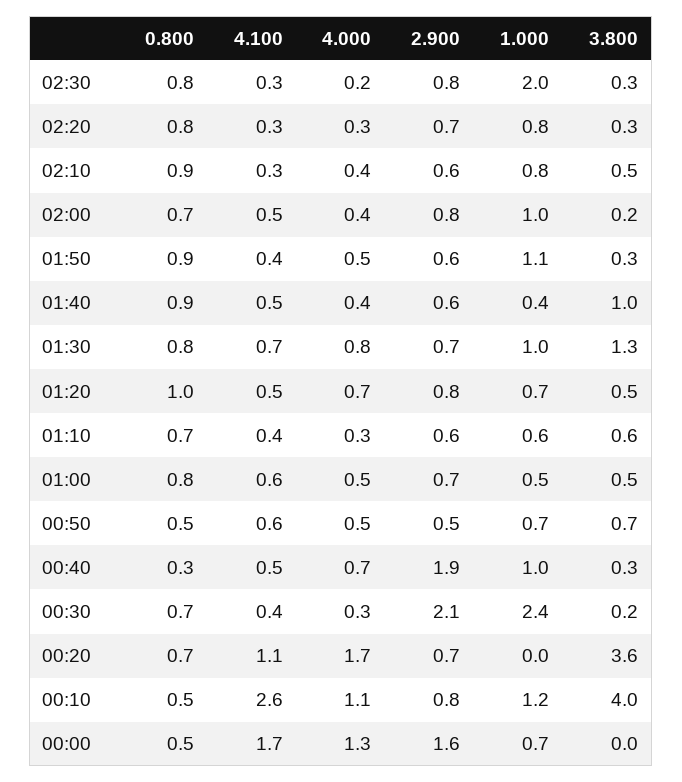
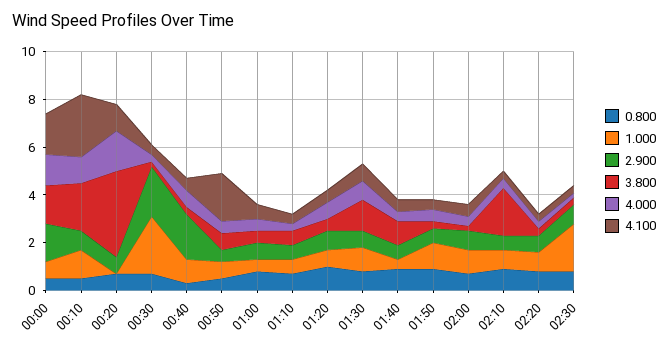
  {
    "0.800": {
      "02:30": 0.8,
      "02:20": 0.8,
      "02:10": 0.9,
      "02:00": 0.7,
      "01:50": 0.9,
      "01:40": 0.9,
      "01:30": 0.8,
      "01:20": 1,
      "01:10": 0.7,
      "01:00": 0.8,
      "00:50": 0.5,
      "00:40": 0.3,
      "00:30": 0.7,
      "00:20": 0.7,
      "00:10": 0.5,
      "00:00": 0.5
    },
    "4.100": {
      "02:30": 0.3,
      "02:20": 0.3,
      "02:10": 0.3,
      "02:00": 0.5,
      "01:50": 0.4,
      "01:40": 0.5,
      "01:30": 0.7,
      "01:20": 0.5,
      "01:10": 0.4,
      "01:00": 0.6,
-     "00:50": 0.6,
+     "00:50": 2,
      "00:40": 0.5,
      "00:30": 0.4,
      "00:20": 1.1,
      "00:10": 2.6,
      "00:00": 1.7
    },
    "4.000": {
      "02:30": 0.2,
      "02:20": 0.3,
      "02:10": 0.4,
      "02:00": 0.4,
      "01:50": 0.5,
      "01:40": 0.4,
      "01:30": 0.8,
      "01:20": 0.7,
      "01:10": 0.3,
      "01:00": 0.5,
      "00:50": 0.5,
      "00:40": 0.7,
      "00:30": 0.3,
      "00:20": 1.7,
      "00:10": 1.1,
      "00:00": 1.3
    },
    "2.900": {
      "02:30": 0.8,
      "02:20": 0.7,
      "02:10": 0.6,
      "02:00": 0.8,
      "01:50": 0.6,
      "01:40": 0.6,
      "01:30": 0.7,
      "01:20": 0.8,
      "01:10": 0.6,
      "01:00": 0.7,
      "00:50": 0.5,
      "00:40": 1.9,
      "00:30": 2.1,
      "00:20": 0.7,
      "00:10": 0.8,
      "00:00": 1.6
    },
    "1.000": {
      "02:30": 2,
      "02:20": 0.8,
      "02:10": 0.8,
      "02:00": 1,
      "01:50": 1.1,
      "01:40": 0.4,
      "01:30": 1,
      "01:20": 0.7,
      "01:10": 0.6,
      "01:00": 0.5,
      "00:50": 0.7,
      "00:40": 1,
      "00:30": 2.4,
      "00:20": 0,
      "00:10": 1.2,
      "00:00": 0.7
    },
    "3.800": {
      "02:30": 0.3,
      "02:20": 0.3,
-     "02:10": 0.5,
+     "02:10": 2,
      "02:00": 0.2,
      "01:50": 0.3,
      "01:40": 1,
      "01:30": 1.3,
      "01:20": 0.5,
      "01:10": 0.6,
      "01:00": 0.5,
      "00:50": 0.7,
      "00:40": 0.3,
      "00:30": 0.2,
      "00:20": 3.6,
-     "00:10": 4,
+     "00:10": 2,
-     "00:00": 0
+     "00:00": 1.5
    }
  }

